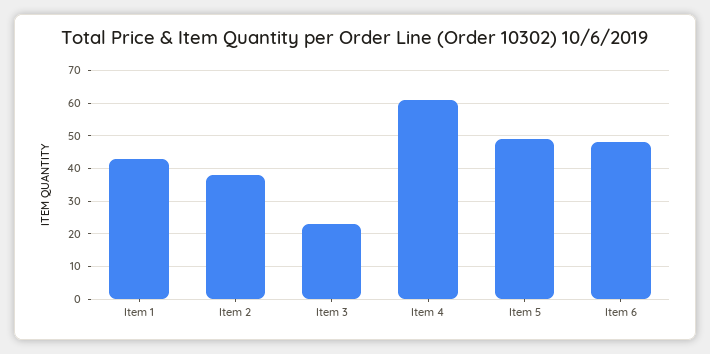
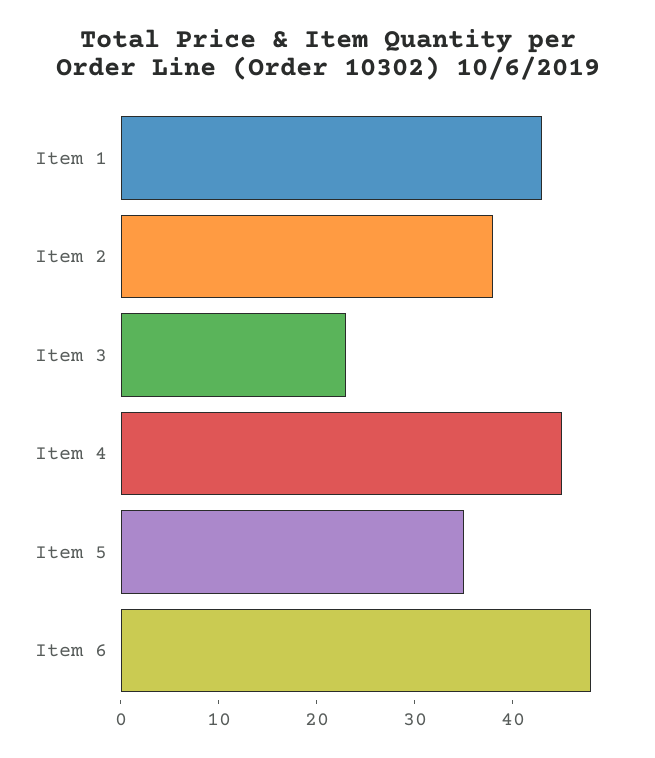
  {
    "Item 1": 43,
    "Item 2": 38,
    "Item 3": 23,
-   "Item 4": 60,
+   "Item 4": 45,
-   "Item 5": 50,
+   "Item 5": 35,
    "Item 6": 48
  }

